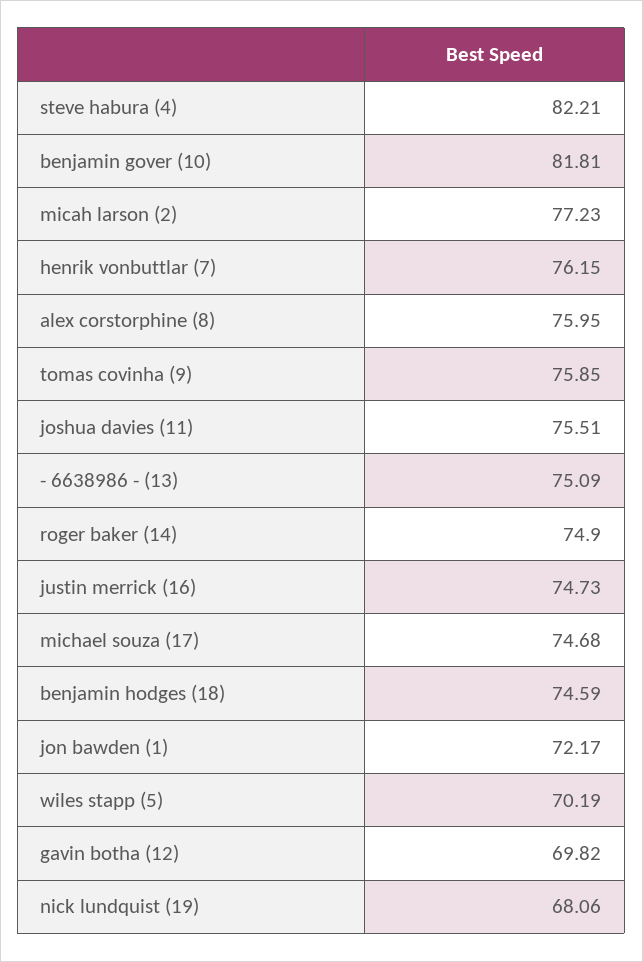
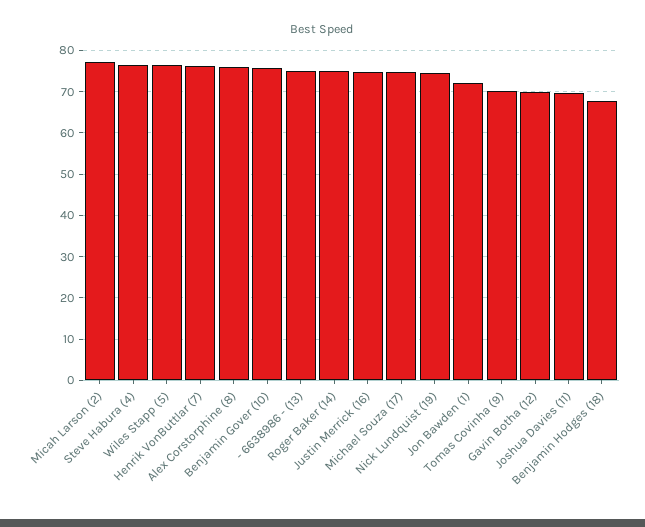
  {
-   "steve habura (4)": 82.21,
+   "steve habura (4)": 76,
-   "benjamin gover (10)": 81.81,
+   "benjamin gover (10)": 76,
    "micah larson (2)": 77.23,
    "henrik vonbuttlar (7)": 76.15,
    "alex corstorphine (8)": 75.95,
-   "tomas covinha (9)": 75.85,
+   "tomas covinha (9)": 70,
-   "joshua davies (11)": 75.51,
+   "joshua davies (11)": 70,
    "- 6638986 - (13)": 75.09,
    "roger baker (14)": 74.9,
    "justin merrick (16)": 74.73,
    "michael souza (17)": 74.68,
-   "benjamin hodges (18)": 74.59,
+   "benjamin hodges (18)": 68,
    "jon bawden (1)": 72.17,
-   "wiles stapp (5)": 70.19,
+   "wiles stapp (5)": 76,
    "gavin botha (12)": 69.82,
-   "nick lundquist (19)": 68.06
+   "nick lundquist (19)": 74
  }

